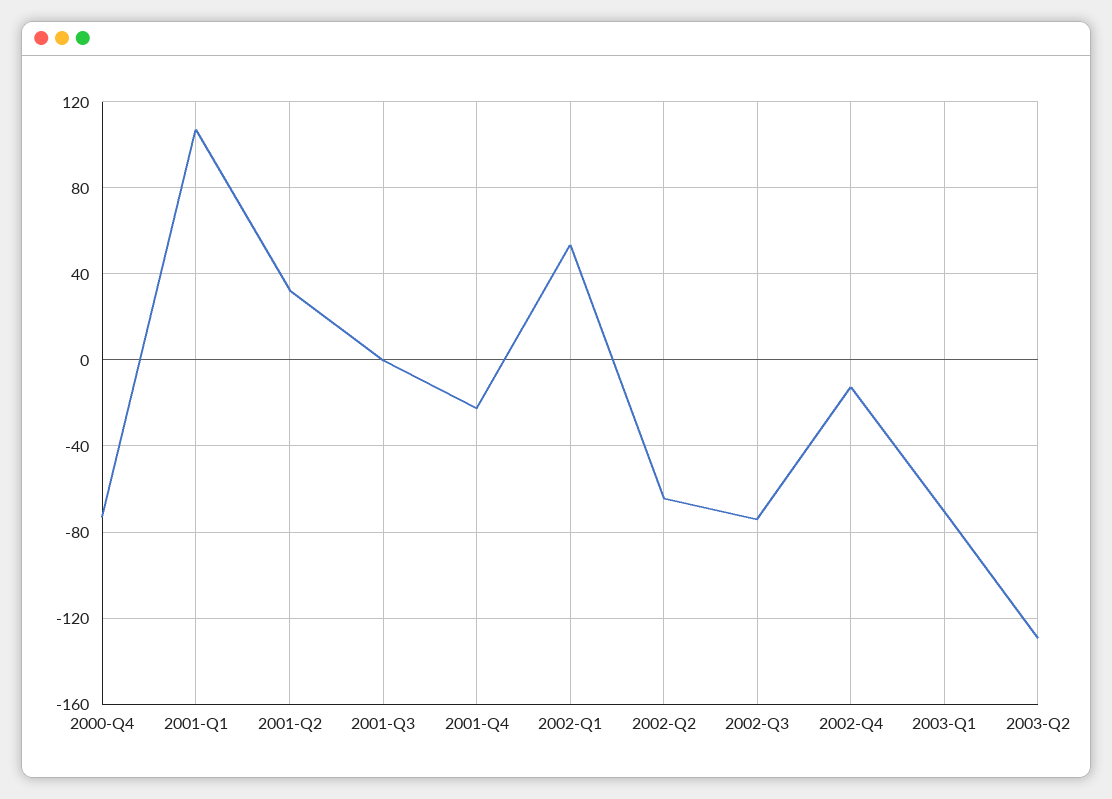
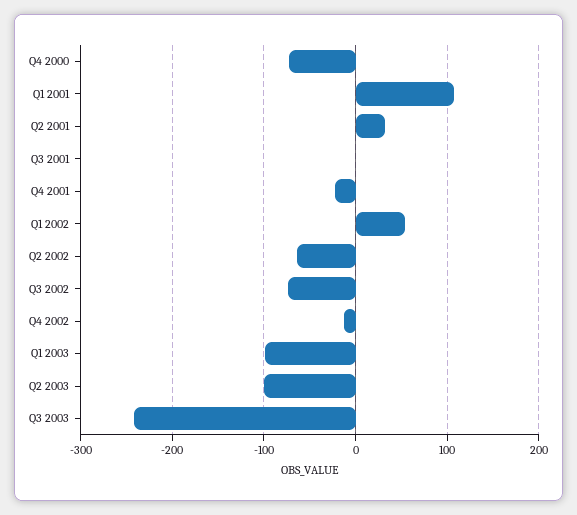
  {
    "2000-Q4": -75,
    "2001-Q1": 105,
    "2001-Q2": 35,
    "2001-Q3": 0,
    "2001-Q4": -20,
    "2002-Q1": 55,
    "2002-Q2": -65,
    "2002-Q3": -75,
    "2002-Q4": -15,
-   "2003-Q1": -70,
+   "2003-Q1": -100,
-   "2003-Q2": -130
+   "2003-Q2": -100,
+   "Q3 2003": -240
  }

